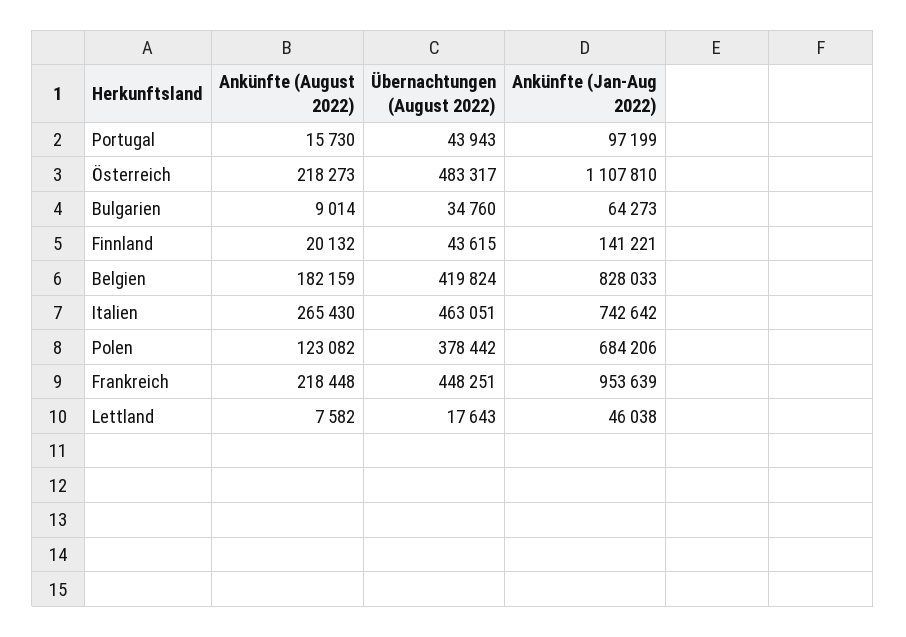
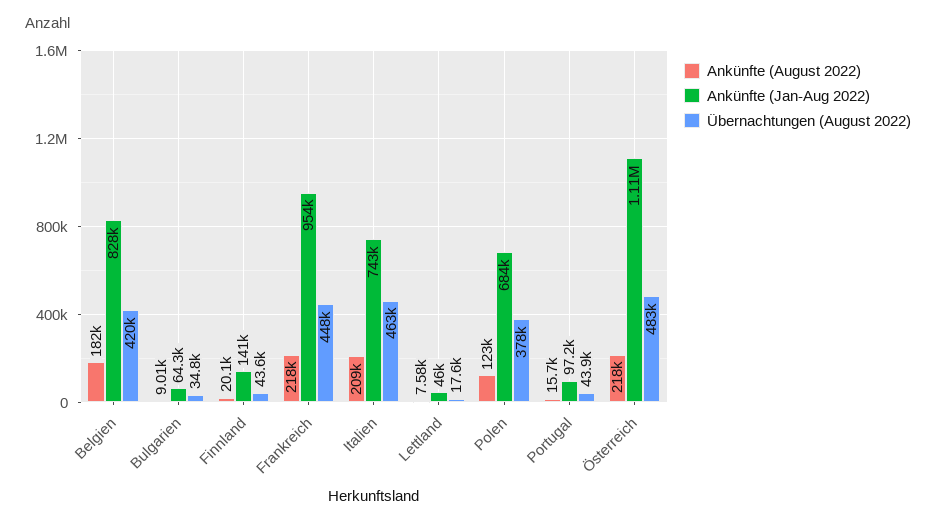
  {
    "Ankünfte (August 2022)": {
      "Portugal": 15730,
      "Österreich": 218273,
      "Bulgarien": 9014,
      "Finnland": 20132,
      "Belgien": 182159,
-     "Italien": 265430,
+     "Italien": 209000,
      "Polen": 123082,
      "Frankreich": 218448,
      "Lettland": 7582
    },
    "Übernachtungen (August 2022)": {
      "Portugal": 43943,
      "Österreich": 483317,
      "Bulgarien": 34760,
      "Finnland": 43615,
      "Belgien": 419824,
      "Italien": 463051,
      "Polen": 378442,
      "Frankreich": 448251,
      "Lettland": 17643
    },
    "Ankünfte (Jan-Aug 2022)": {
      "Portugal": 97199,
      "Österreich": 1107810,
      "Bulgarien": 64273,
      "Finnland": 141221,
      "Belgien": 828033,
      "Italien": 742642,
      "Polen": 684206,
      "Frankreich": 953639,
      "Lettland": 46038
    }
  }

